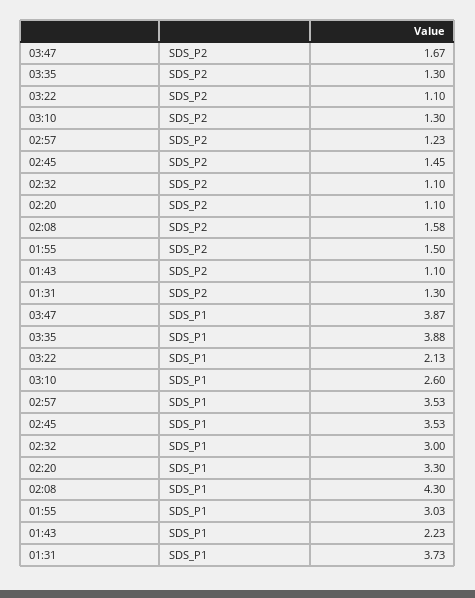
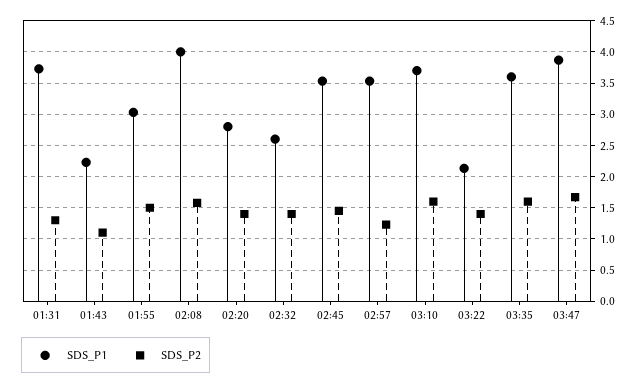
  {
    "SDS_P2": {
      "03:47": 1.67,
-     "03:35": 1.3,
+     "03:35": 1.6,
-     "03:22": 1.1,
+     "03:22": 1.4,
-     "03:10": 1.3,
+     "03:10": 1.6,
      "02:57": 1.23,
      "02:45": 1.45,
-     "02:32": 1.1,
+     "02:32": 1.4,
-     "02:20": 1.1,
+     "02:20": 1.4,
      "02:08": 1.58,
      "01:55": 1.5,
      "01:43": 1.1,
      "01:31": 1.3
    },
    "SDS_P1": {
      "03:47": 3.87,
-     "03:35": 3.88,
+     "03:35": 3.6,
      "03:22": 2.13,
-     "03:10": 2.6,
+     "03:10": 3.7,
      "02:57": 3.53,
      "02:45": 3.53,
-     "02:32": 3,
+     "02:32": 2.6,
-     "02:20": 3.3,
+     "02:20": 2.8,
-     "02:08": 4.3,
+     "02:08": 4,
      "01:55": 3.03,
      "01:43": 2.23,
      "01:31": 3.73
    }
  }

